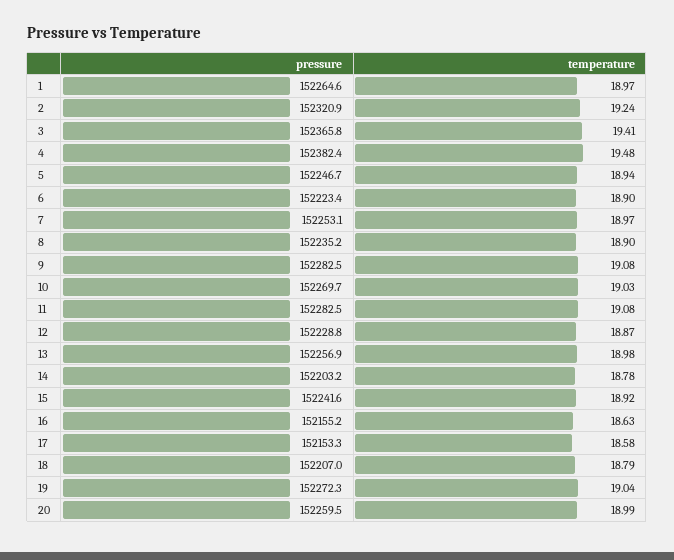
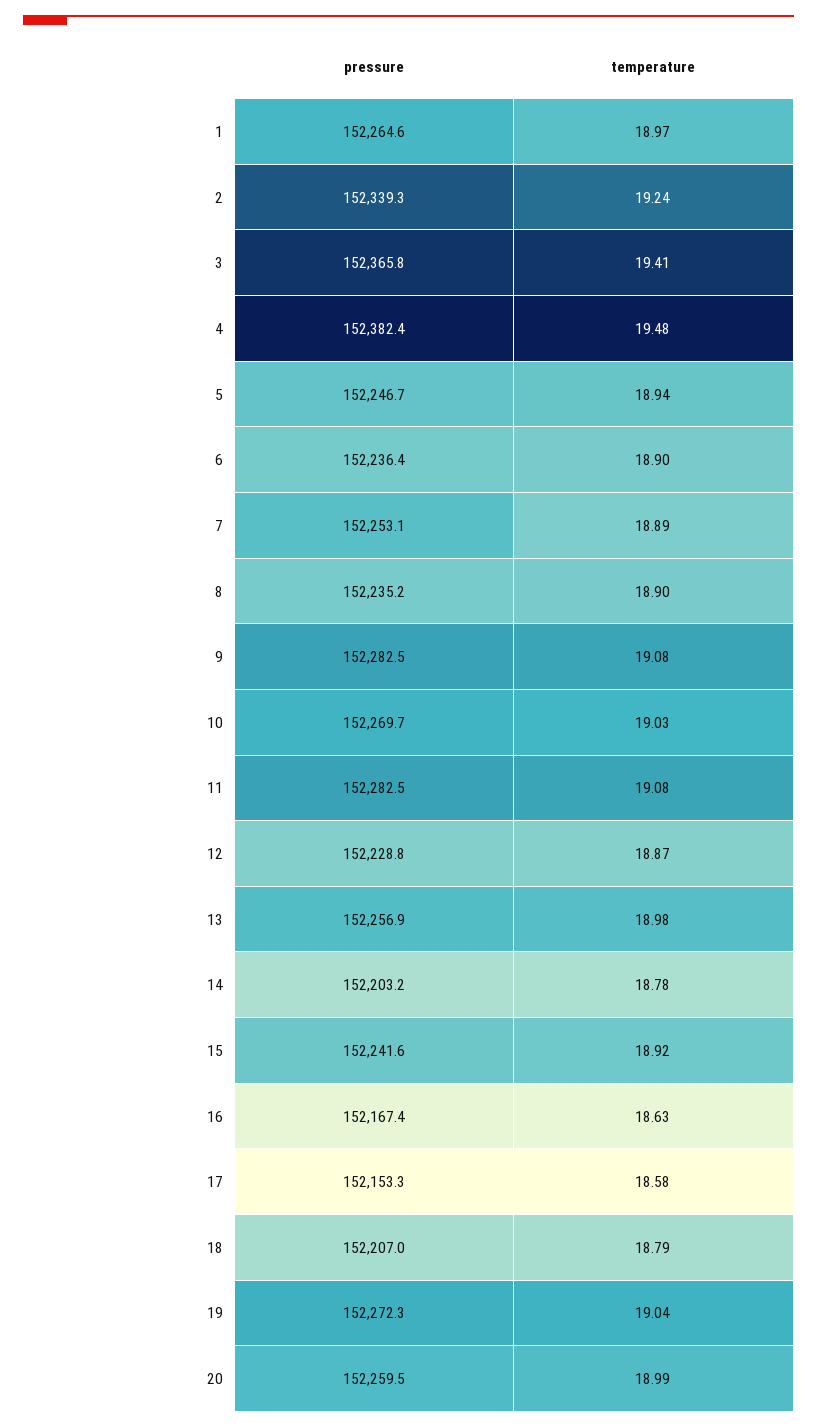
  {
    "pressure": {
      "1": 152264.6,
-     "2": 152320.9,
+     "2": 152339.3,
      "3": 152365.8,
      "4": 152382.4,
      "5": 152246.7,
-     "6": 152223.4,
+     "6": 152236.4,
      "7": 152253.1,
      "8": 152235.2,
      "9": 152282.5,
      "10": 152269.7,
      "11": 152282.5,
      "12": 152228.8,
      "13": 152256.9,
      "14": 152203.2,
      "15": 152241.6,
-     "16": 152155.2,
+     "16": 152167.4,
      "17": 152153.3,
      "18": 152207,
      "19": 152272.3,
      "20": 152259.5
    },
    "temperature": {
      "1": 18.97,
      "2": 19.24,
      "3": 19.41,
      "4": 19.48,
      "5": 18.94,
      "6": 18.9,
-     "7": 18.97,
+     "7": 18.89,
      "8": 18.9,
      "9": 19.08,
      "10": 19.03,
      "11": 19.08,
      "12": 18.87,
      "13": 18.98,
      "14": 18.78,
      "15": 18.92,
      "16": 18.63,
      "17": 18.58,
      "18": 18.79,
      "19": 19.04,
      "20": 18.99
    }
  }

